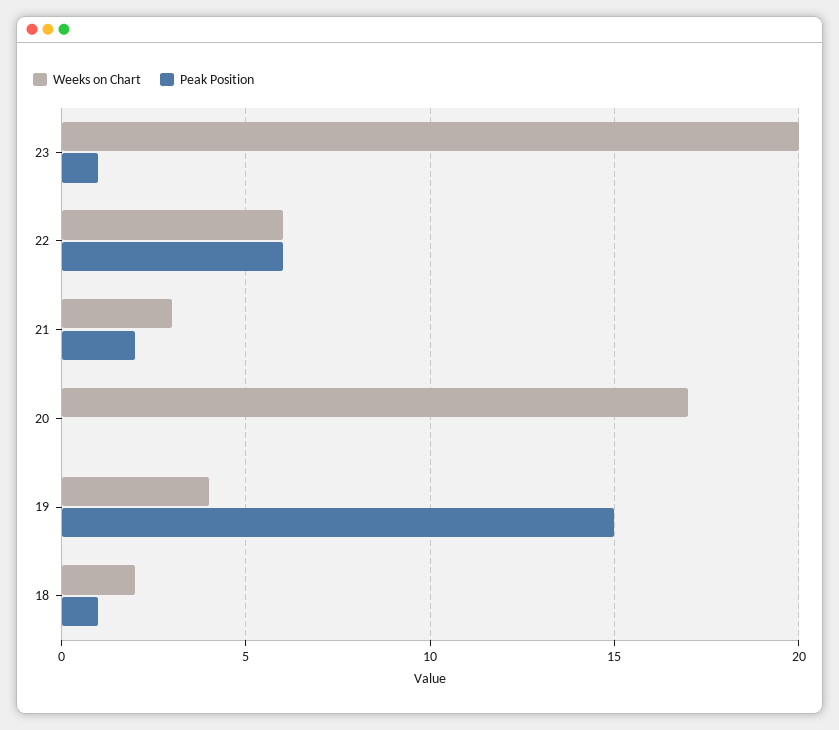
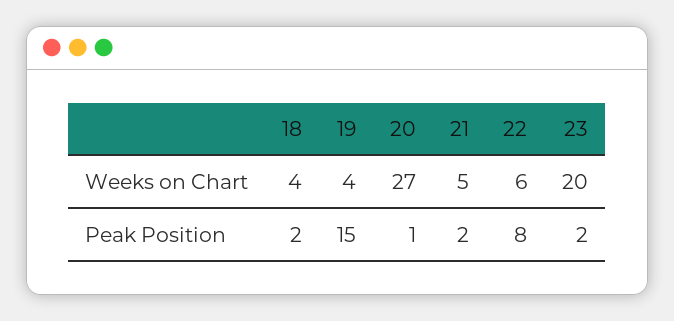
  {
    "Weeks on Chart": {
      "23": 20,
      "22": 6,
-     "21": 3,
+     "21": 5,
-     "20": 17,
+     "20": 27,
      "19": 4,
-     "18": 2
+     "18": 4
    },
    "Peak Position": {
-     "23": 1,
+     "23": 2,
-     "22": 6,
+     "22": 8,
      "21": 2,
-     "20": 0,
+     "20": 1,
      "19": 15,
-     "18": 1
+     "18": 2
    }
  }

